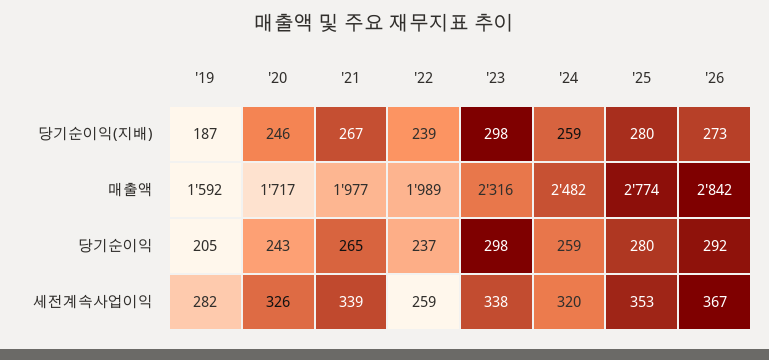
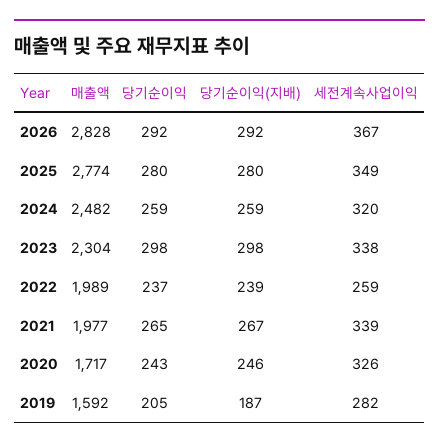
  {
    "'19": {
      "당기순이익(지배)": 187,
      "매출액": 1592,
      "당기순이익": 205,
      "세전계속사업이익": 282
    },
    "'20": {
      "당기순이익(지배)": 246,
      "매출액": 1717,
      "당기순이익": 243,
      "세전계속사업이익": 326
    },
    "'21": {
      "당기순이익(지배)": 267,
      "매출액": 1977,
      "당기순이익": 265,
      "세전계속사업이익": 339
    },
    "'22": {
      "당기순이익(지배)": 239,
      "매출액": 1989,
      "당기순이익": 237,
      "세전계속사업이익": 259
    },
    "'23": {
      "당기순이익(지배)": 298,
-     "매출액": 2316,
+     "매출액": 2304,
      "당기순이익": 298,
      "세전계속사업이익": 338
    },
    "'24": {
      "당기순이익(지배)": 259,
      "매출액": 2482,
      "당기순이익": 259,
      "세전계속사업이익": 320
    },
    "'25": {
      "당기순이익(지배)": 280,
      "매출액": 2774,
      "당기순이익": 280,
-     "세전계속사업이익": 353
+     "세전계속사업이익": 349
    },
    "'26": {
-     "당기순이익(지배)": 273,
+     "당기순이익(지배)": 292,
-     "매출액": 2842,
+     "매출액": 2828,
      "당기순이익": 292,
      "세전계속사업이익": 367
    }
  }

